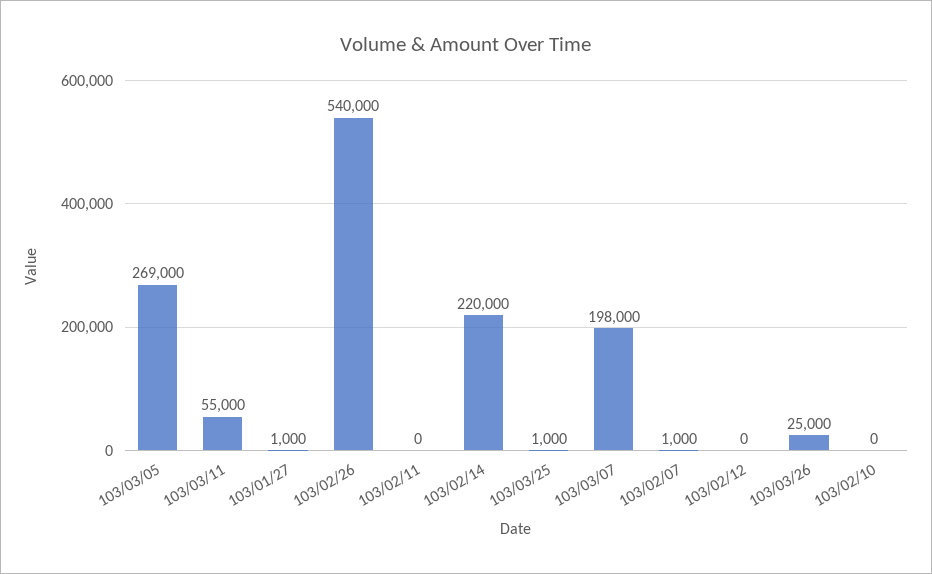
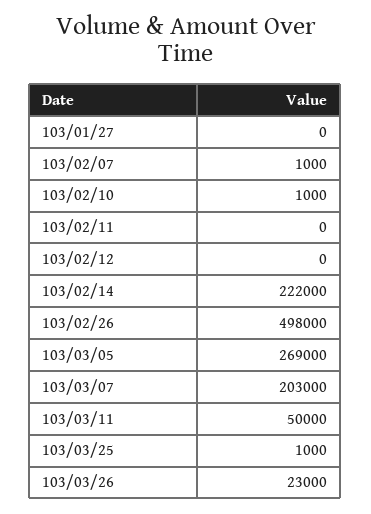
  {
    "103/03/05": 269000,
-   "103/03/11": 55000,
+   "103/03/11": 50000,
-   "103/01/27": 1000,
+   "103/01/27": 0,
-   "103/02/26": 540000,
+   "103/02/26": 498000,
    "103/02/11": 0,
-   "103/02/14": 220000,
+   "103/02/14": 222000,
    "103/03/25": 1000,
-   "103/03/07": 198000,
+   "103/03/07": 203000,
    "103/02/07": 1000,
    "103/02/12": 0,
-   "103/03/26": 25000,
+   "103/03/26": 23000,
-   "103/02/10": 0
+   "103/02/10": 1000
  }

